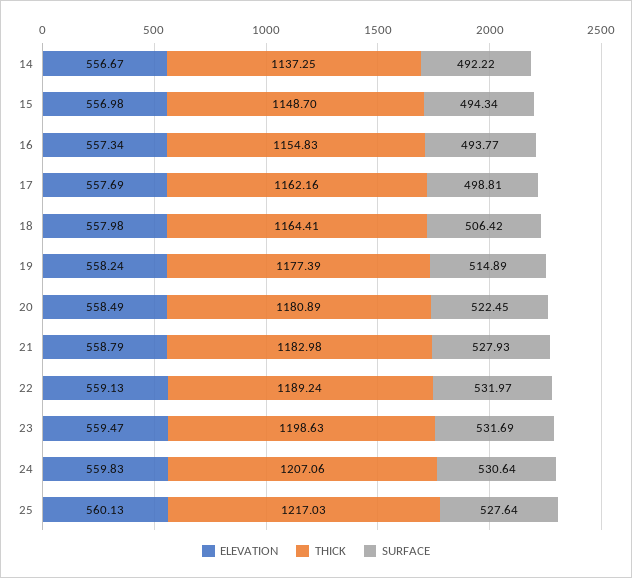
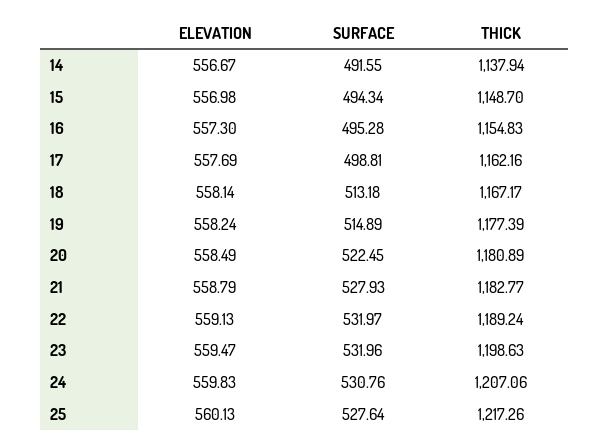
  {
    "ELEVATION": {
      "14": 556.67,
      "15": 556.98,
-     "16": 557.34,
+     "16": 557.3,
      "17": 557.69,
-     "18": 557.98,
+     "18": 558.14,
      "19": 558.24,
      "20": 558.49,
      "21": 558.79,
      "22": 559.13,
      "23": 559.47,
      "24": 559.83,
      "25": 560.13
    },
    "THICK": {
-     "14": 1137.25,
+     "14": 1137.94,
      "15": 1148.7,
      "16": 1154.83,
      "17": 1162.16,
-     "18": 1164.41,
+     "18": 1167.17,
      "19": 1177.39,
      "20": 1180.89,
-     "21": 1182.98,
+     "21": 1182.77,
      "22": 1189.24,
      "23": 1198.63,
      "24": 1207.06,
-     "25": 1217.03
+     "25": 1217.26
    },
    "SURFACE": {
-     "14": 492.22,
+     "14": 491.55,
      "15": 494.34,
-     "16": 493.77,
+     "16": 495.28,
      "17": 498.81,
-     "18": 506.42,
+     "18": 513.18,
      "19": 514.89,
      "20": 522.45,
      "21": 527.93,
      "22": 531.97,
-     "23": 531.69,
+     "23": 531.96,
-     "24": 530.64,
+     "24": 530.76,
      "25": 527.64
    }
  }

